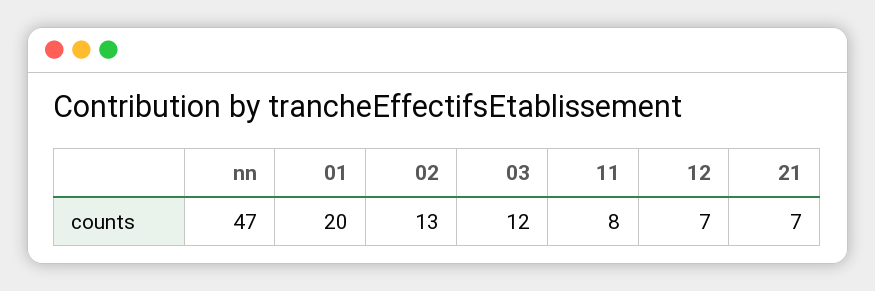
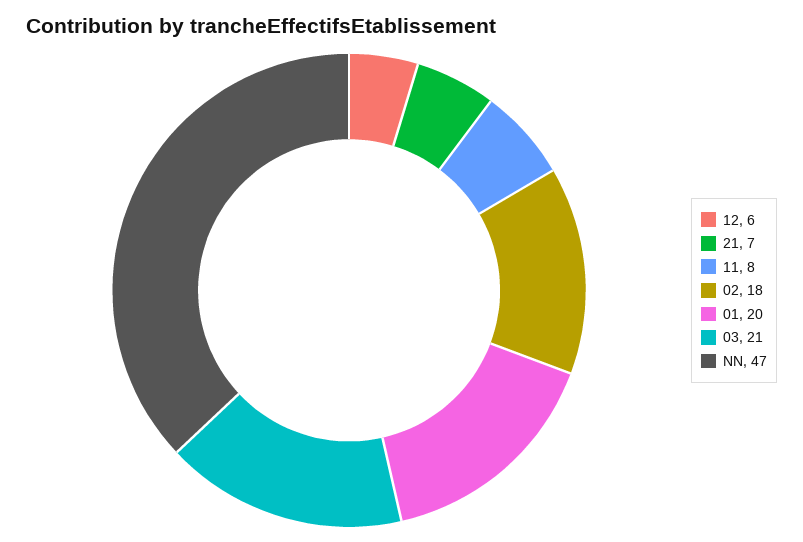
  {
    "nn": 47,
    "01": 20,
-   "02": 13,
+   "02": 18,
-   "03": 12,
+   "03": 21,
    "11": 8,
-   "12": 7,
+   "12": 6,
    "21": 7
  }

